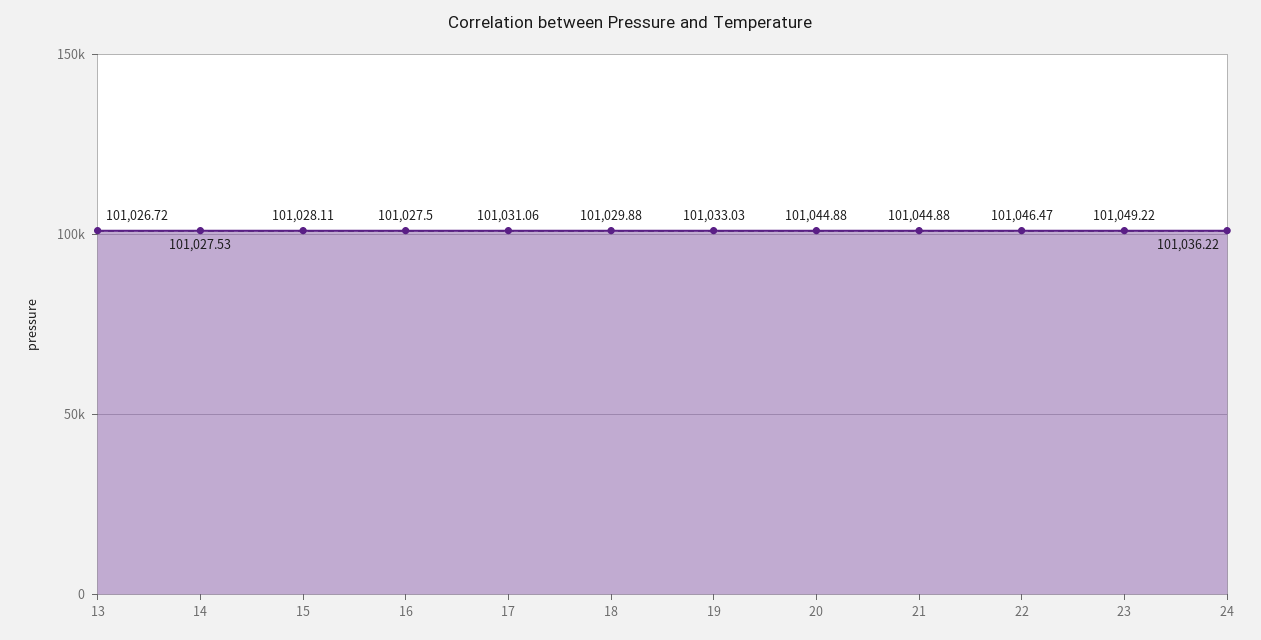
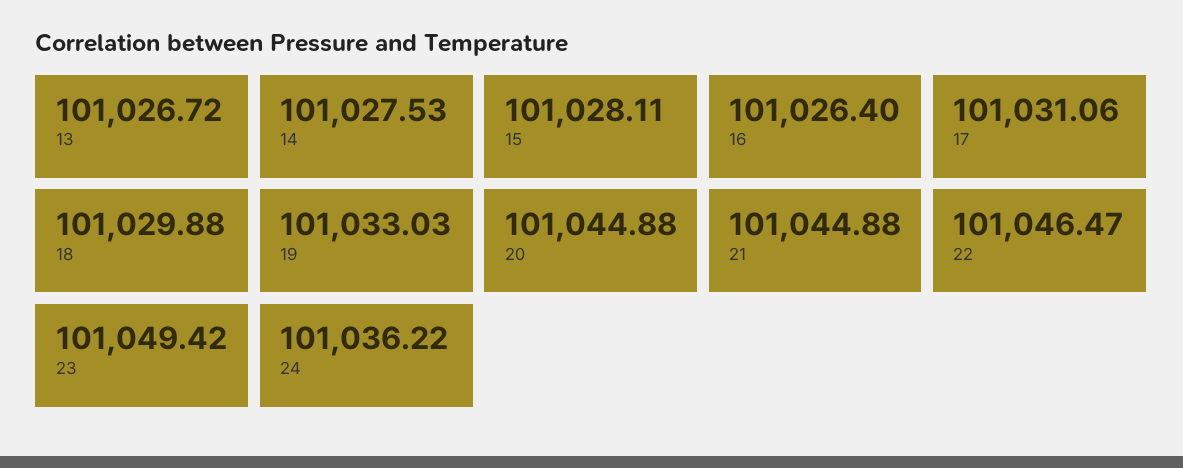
  {
    "13": 101026.72,
    "14": 101027.53,
    "15": 101028.11,
-   "16": 101027.5,
+   "16": 101026.4,
    "17": 101031.06,
    "18": 101029.88,
    "19": 101033.03,
    "20": 101044.88,
    "21": 101044.88,
    "22": 101046.47,
-   "23": 101049.22,
+   "23": 101049.42,
    "24": 101036.22
  }

